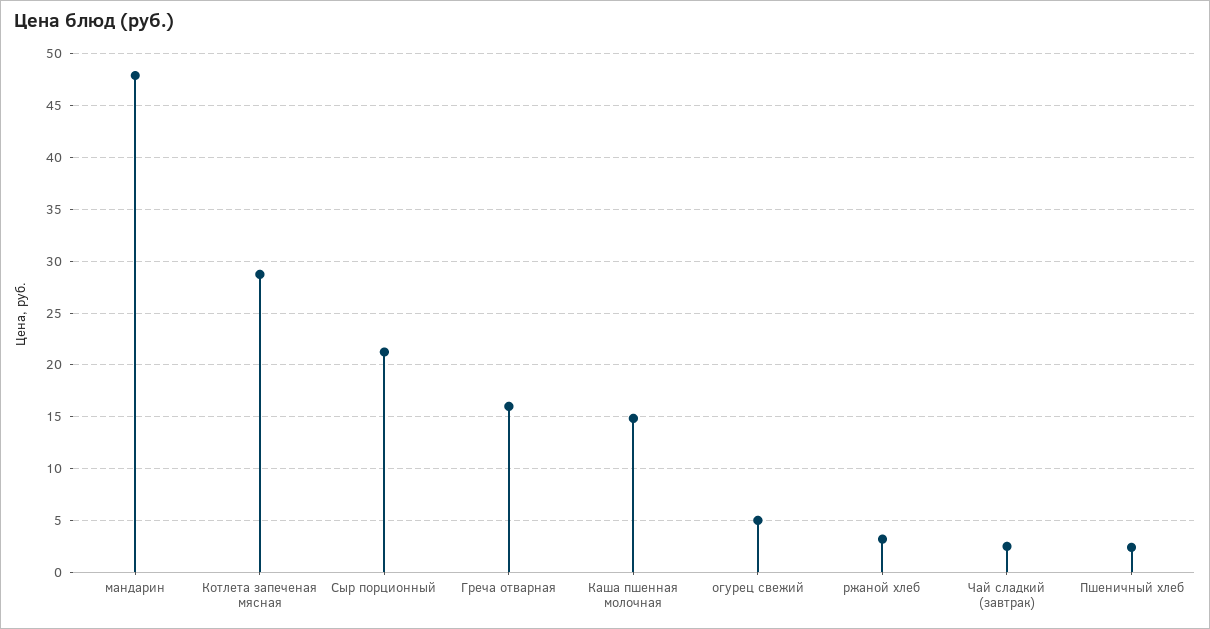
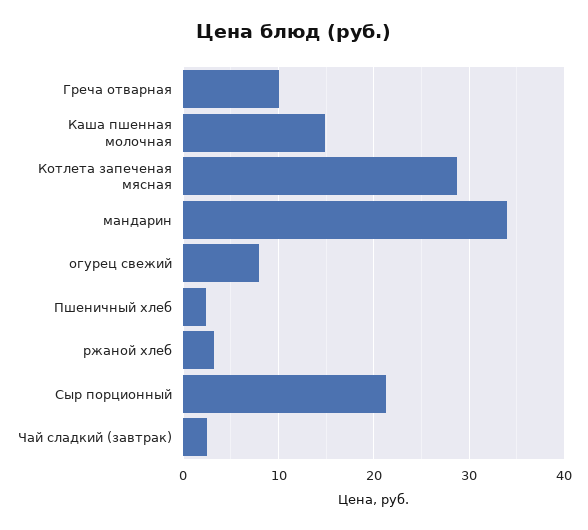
  {
-   "мандарин": 48,
+   "мандарин": 34,
    "Котлета запеченая мясная": 29,
    "Сыр порционный": 21,
-   "Греча отварная": 16,
+   "Греча отварная": 10,
    "Каша пшенная молочная": 15,
-   "огурец свежий": 5,
+   "огурец свежий": 8,
    "ржаной хлеб": 3,
    "Чай сладкий (завтрак)": 3,
    "Пшеничный хлеб": 2
  }

